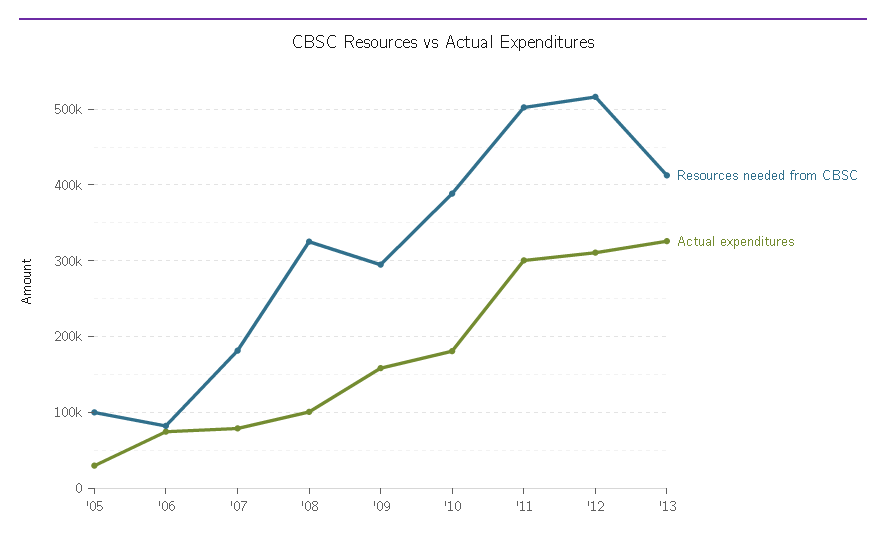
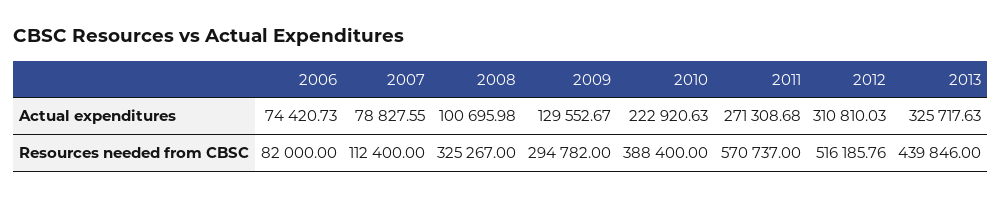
  {
    "Resources needed from CBSC": {
-     "'05": 100000,
      "'06": 82000,
-     "'07": 180000,
+     "'07": 112400,
      "'08": 325267,
      "'09": 294782,
      "'10": 388400,
-     "'11": 500000,
+     "'11": 570737,
      "'12": 516185.76,
-     "'13": 410000
+     "'13": 439846
    },
    "Actual expenditures": {
-     "'05": 30000,
      "'06": 74420.73,
      "'07": 78827.55,
      "'08": 100695.98,
-     "'09": 160000,
+     "'09": 129552.67,
-     "'10": 180000,
+     "'10": 222920.63,
-     "'11": 300000,
+     "'11": 271308.68,
      "'12": 310810.03,
      "'13": 325717.63
    }
  }

